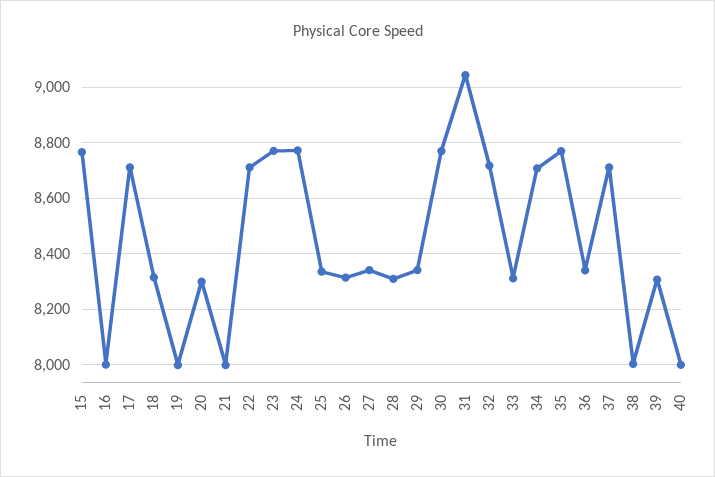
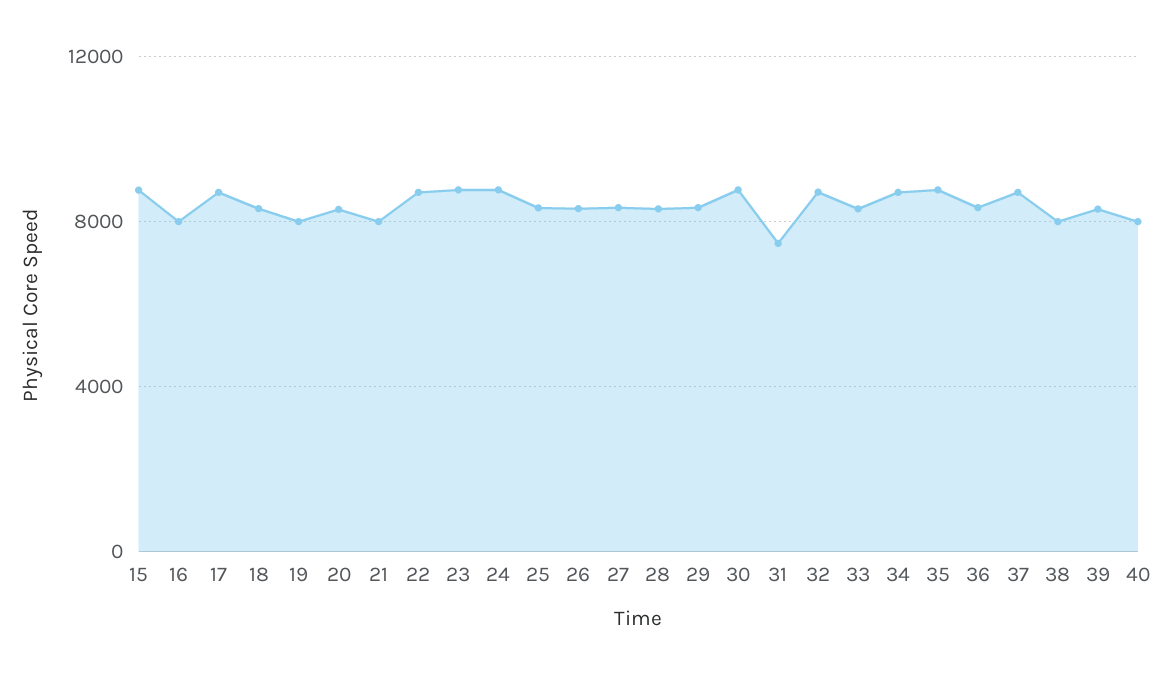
  {
    "15": 8775,
    "16": 8000,
    "17": 8700,
    "18": 8325,
    "19": 8000,
    "20": 8300,
    "21": 8000,
    "22": 8700,
    "23": 8775,
    "24": 8775,
    "25": 8325,
    "26": 8325,
    "27": 8350,
    "28": 8300,
    "29": 8350,
    "30": 8775,
-   "31": 9050,
+   "31": 7500,
    "32": 8725,
    "33": 8300,
    "34": 8700,
    "35": 8775,
    "36": 8350,
    "37": 8700,
    "38": 8000,
    "39": 8300,
    "40": 8000
  }

